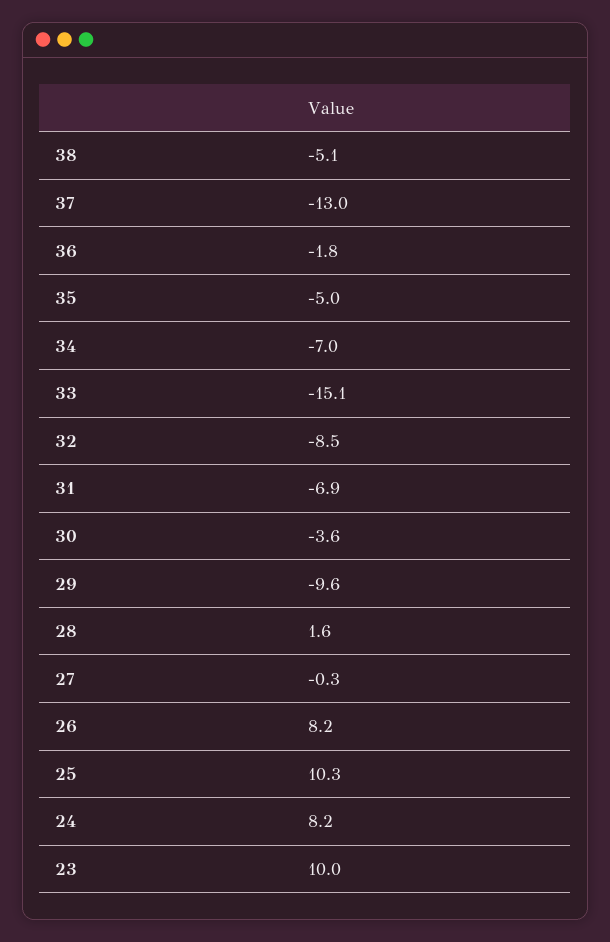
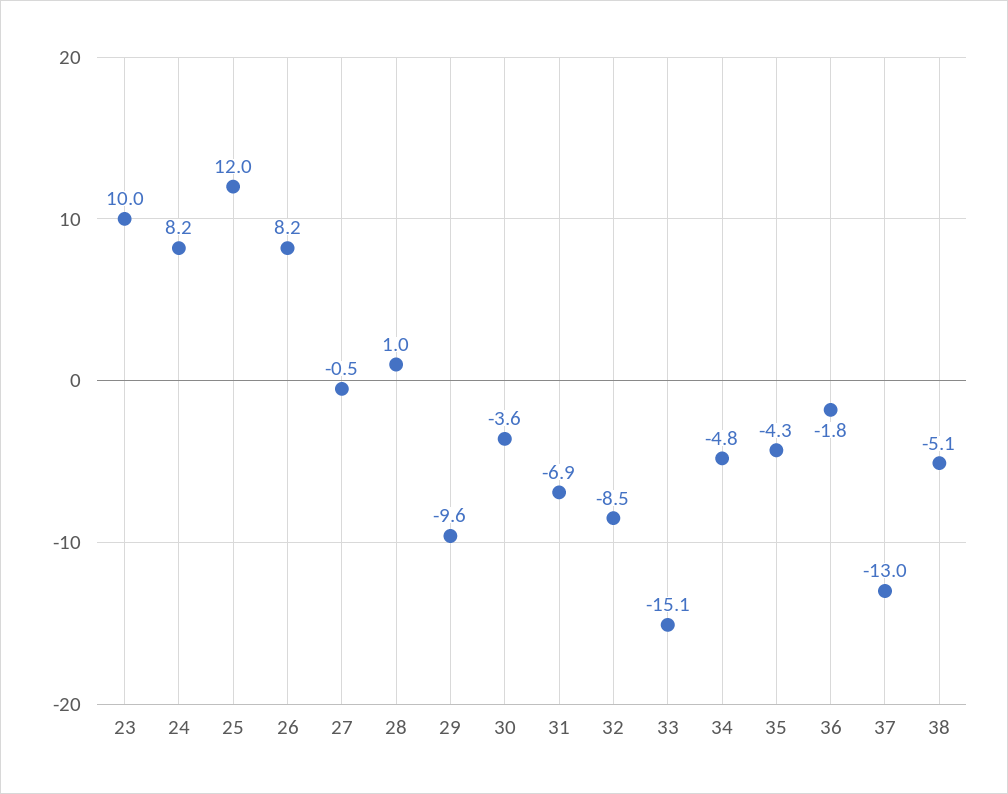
  {
    "38": -5.1,
    "37": -13,
    "36": -1.8,
-   "35": -5,
+   "35": -4.3,
-   "34": -7,
+   "34": -4.8,
    "33": -15.1,
    "32": -8.5,
    "31": -6.9,
    "30": -3.6,
    "29": -9.6,
-   "28": 1.6,
+   "28": 1,
-   "27": -0.3,
+   "27": -0.5,
    "26": 8.2,
-   "25": 10.3,
+   "25": 12,
    "24": 8.2,
    "23": 10
  }

